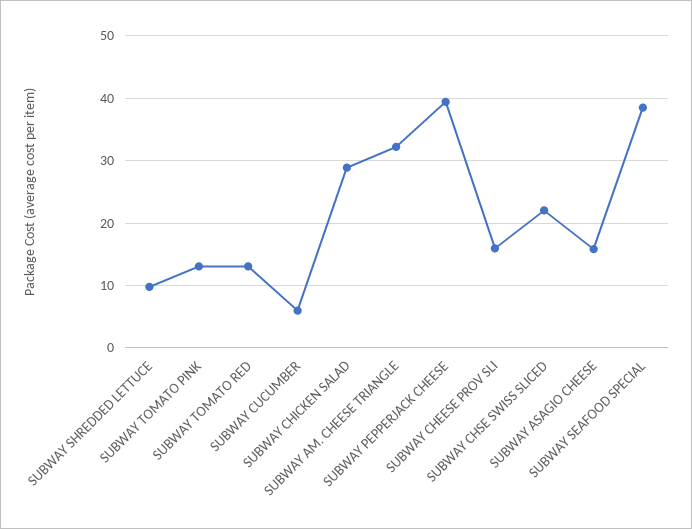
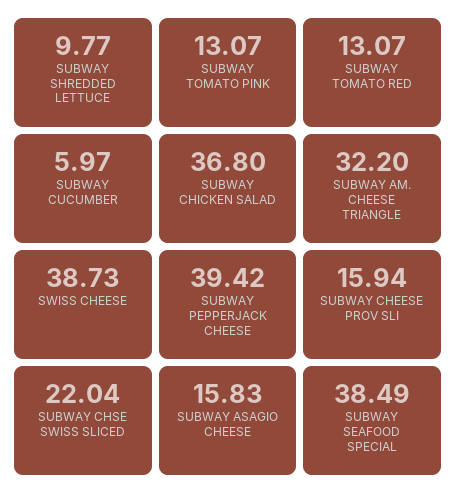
  {
    "SUBWAY SHREDDED LETTUCE": 9.77,
    "SUBWAY TOMATO PINK": 13.07,
    "SUBWAY TOMATO RED": 13.07,
    "SUBWAY CUCUMBER": 5.97,
-   "SUBWAY CHICKEN SALAD": 29,
+   "SUBWAY CHICKEN SALAD": 36.8,
    "SUBWAY AM. CHEESE TRIANGLE": 32.2,
    "SUBWAY PEPPERJACK CHEESE": 39.42,
    "SUBWAY CHEESE PROV SLI": 15.94,
    "SUBWAY CHSE SWISS SLICED": 22.04,
    "SUBWAY ASAGIO CHEESE": 15.83,
-   "SUBWAY SEAFOOD SPECIAL": 38.49
+   "SUBWAY SEAFOOD SPECIAL": 38.49,
+   "SWISS CHEESE": 38.73
  }

